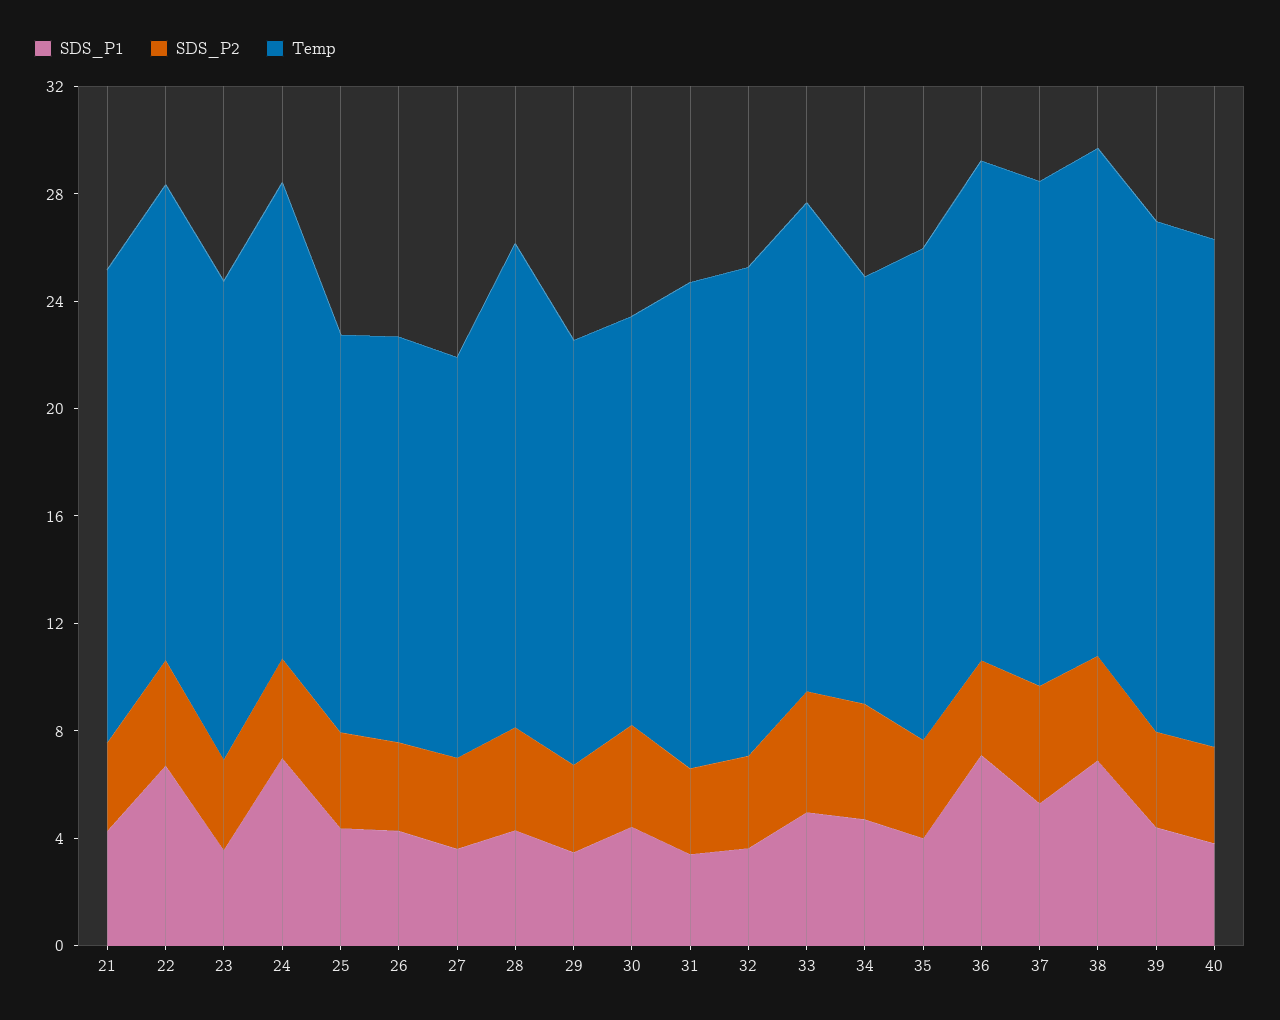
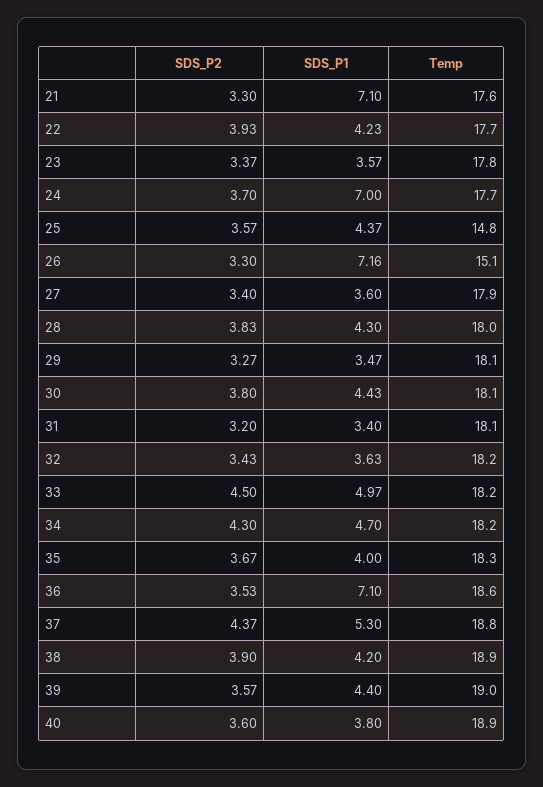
  {
    "SDS_P1": {
-     "21": 4,
+     "21": 7.1,
-     "22": 7,
+     "22": 4.23,
      "23": 3.57,
      "24": 7,
      "25": 4.37,
-     "26": 4,
+     "26": 7.16,
      "27": 3.6,
      "28": 4.3,
      "29": 3.47,
      "30": 4.43,
      "31": 3.4,
      "32": 3.63,
      "33": 4.97,
      "34": 4.7,
      "35": 4,
      "36": 7.1,
      "37": 5.3,
-     "38": 7,
+     "38": 4.2,
      "39": 4.4,
      "40": 3.8
    },
    "SDS_P2": {
      "21": 3.3,
      "22": 3.93,
      "23": 3.37,
      "24": 3.7,
      "25": 3.57,
      "26": 3.3,
      "27": 3.4,
      "28": 3.83,
      "29": 3.27,
      "30": 3.8,
      "31": 3.2,
      "32": 3.43,
      "33": 4.5,
      "34": 4.3,
      "35": 3.67,
      "36": 3.53,
      "37": 4.37,
      "38": 3.9,
      "39": 3.57,
      "40": 3.6
    },
    "Temp": {
      "21": 17.6,
      "22": 17.7,
      "23": 17.8,
      "24": 17.7,
      "25": 14.8,
      "26": 15.1,
-     "27": 15,
+     "27": 17.9,
      "28": 18,
-     "29": 16,
+     "29": 18.1,
-     "30": 15,
+     "30": 18.1,
      "31": 18.1,
      "32": 18.2,
      "33": 18.2,
-     "34": 16,
+     "34": 18.2,
      "35": 18.3,
      "36": 18.6,
      "37": 18.8,
      "38": 18.9,
      "39": 19,
      "40": 18.9
    }
  }

